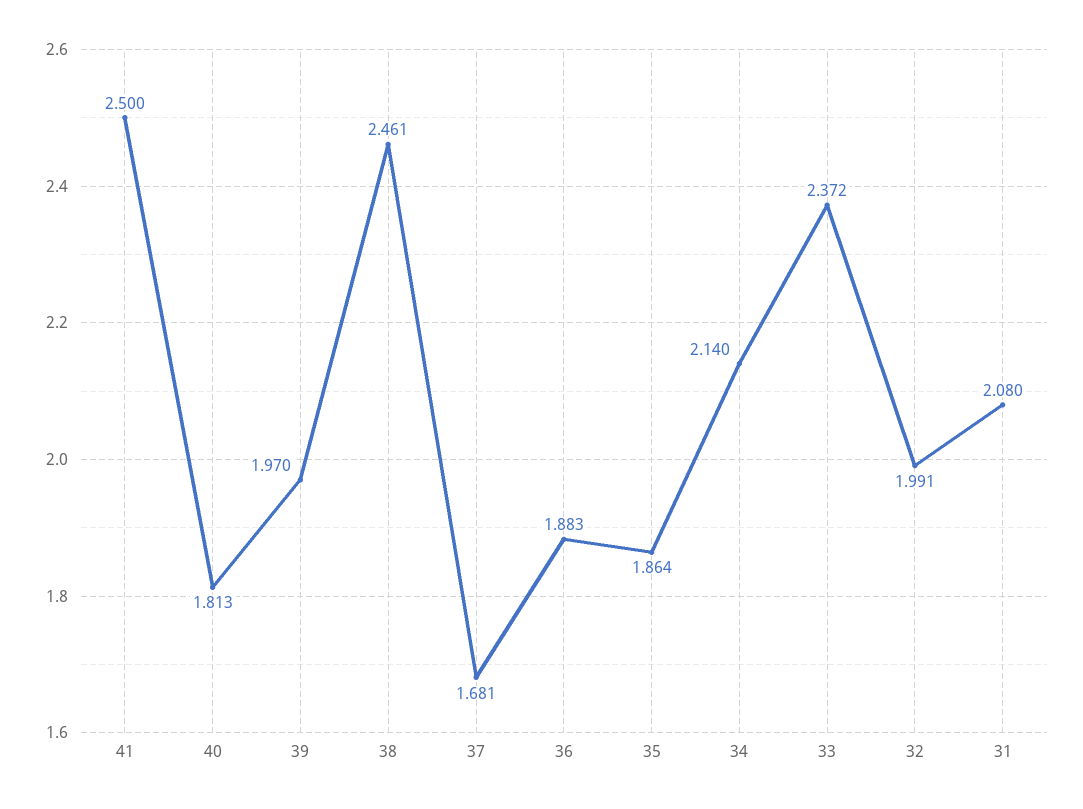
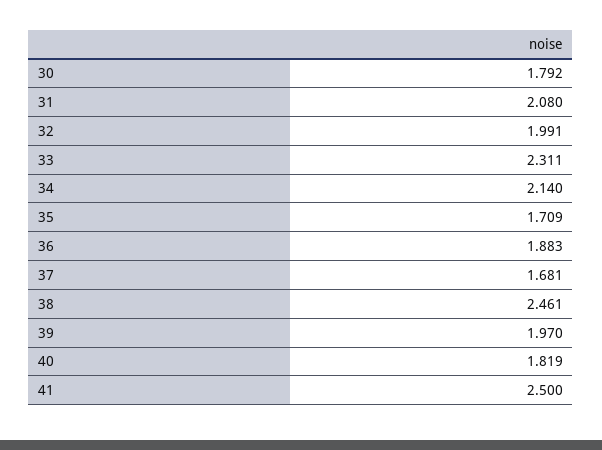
  {
    "41": 2.5,
-   "40": 1.813,
+   "40": 1.819,
    "39": 1.97,
    "38": 2.461,
    "37": 1.681,
    "36": 1.883,
-   "35": 1.864,
+   "35": 1.709,
    "34": 2.14,
-   "33": 2.372,
+   "33": 2.311,
    "32": 1.991,
-   "31": 2.08
+   "31": 2.08,
+   "30": 1.792
  }

